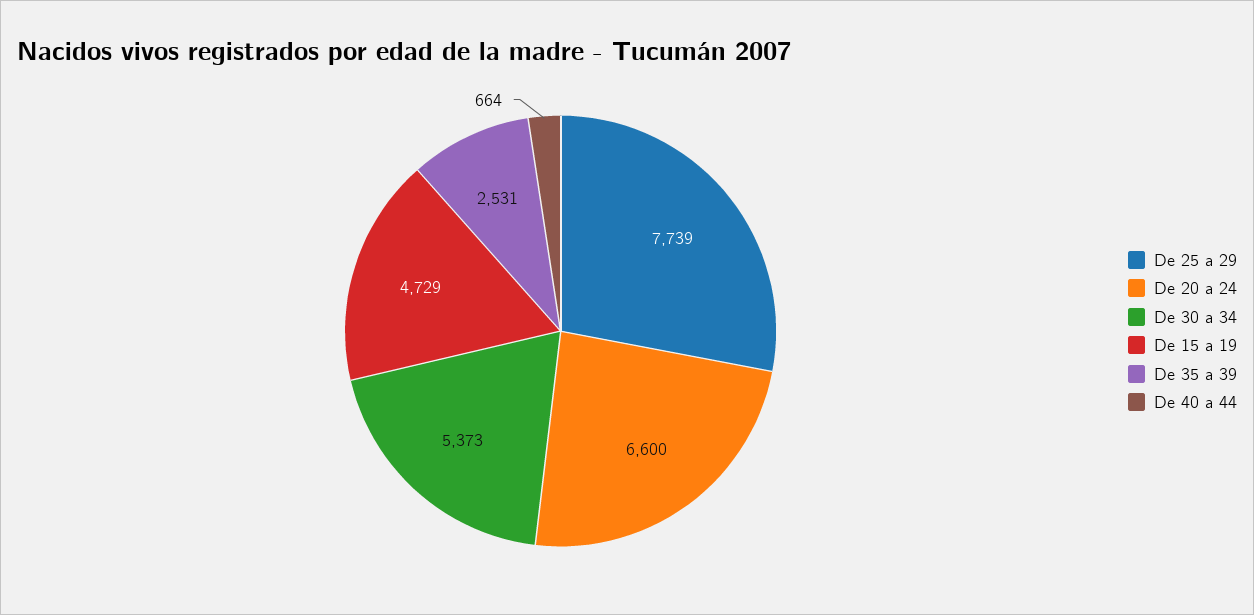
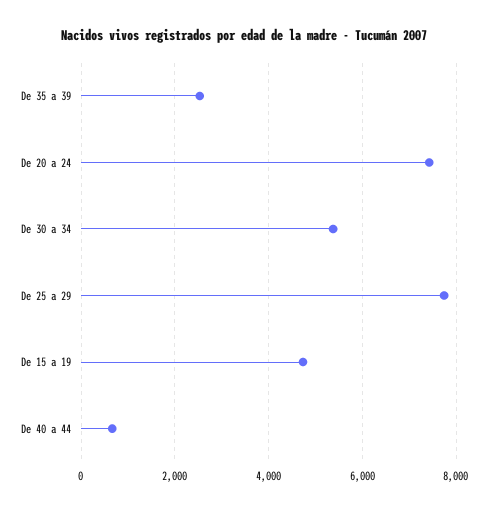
  {
    "De 25 a 29": 7739,
-   "De 20 a 24": 6600,
+   "De 20 a 24": 7400,
    "De 30 a 34": 5373,
    "De 15 a 19": 4729,
    "De 35 a 39": 2531,
    "De 40 a 44": 664
  }

